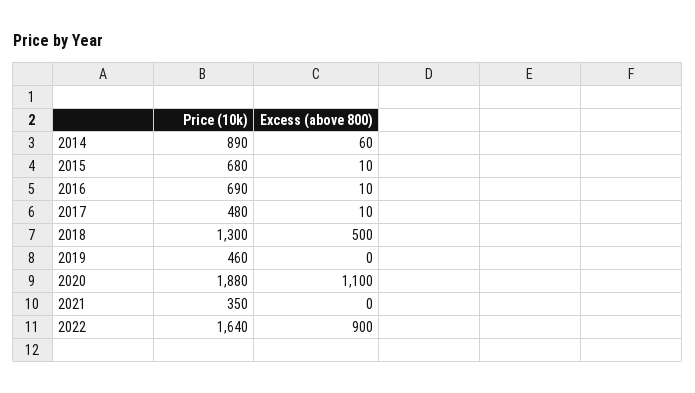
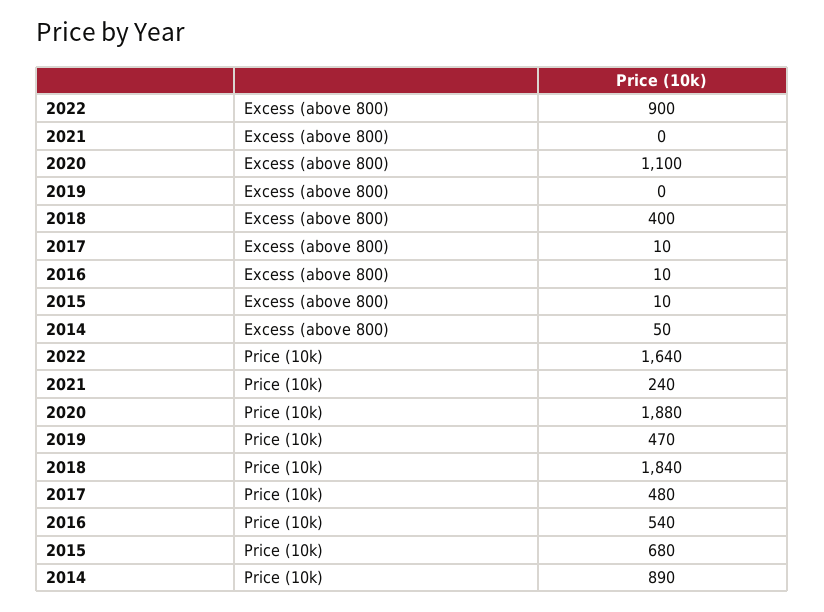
  {
    "Price (10k)": {
      "2014": 890,
      "2015": 680,
-     "2016": 690,
+     "2016": 540,
      "2017": 480,
-     "2018": 1300,
+     "2018": 1840,
-     "2019": 460,
+     "2019": 470,
      "2020": 1880,
-     "2021": 350,
+     "2021": 240,
      "2022": 1640
    },
    "Excess (above 800)": {
-     "2014": 60,
+     "2014": 50,
      "2015": 10,
      "2016": 10,
      "2017": 10,
-     "2018": 500,
+     "2018": 400,
      "2019": 0,
      "2020": 1100,
      "2021": 0,
      "2022": 900
    }
  }

